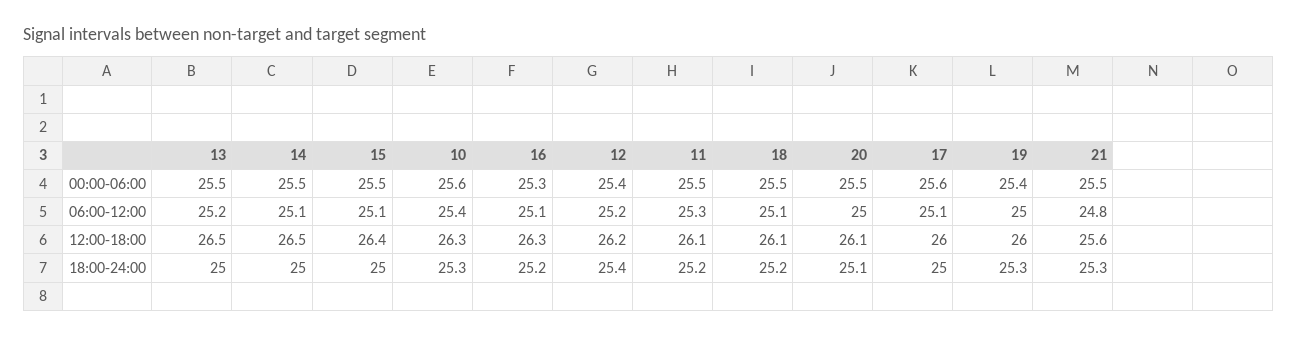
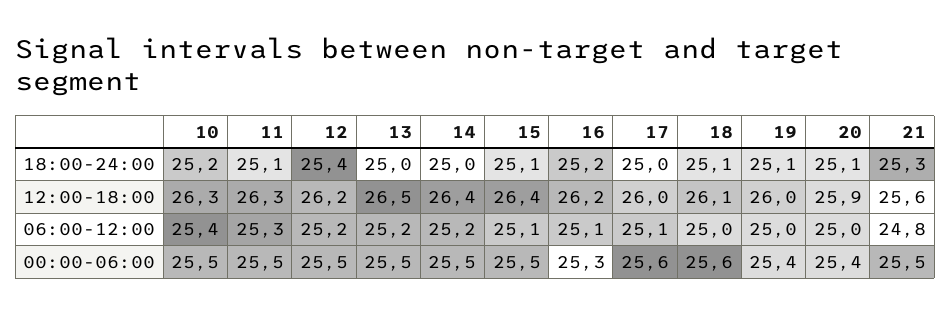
  {
    "13": {
      "00:00-06:00": 25.5,
      "06:00-12:00": 25.2,
      "12:00-18:00": 26.5,
      "18:00-24:00": 25
    },
    "14": {
      "00:00-06:00": 25.5,
-     "06:00-12:00": 25.1,
+     "06:00-12:00": 25.2,
-     "12:00-18:00": 26.5,
+     "12:00-18:00": 26.4,
      "18:00-24:00": 25
    },
    "15": {
      "00:00-06:00": 25.5,
      "06:00-12:00": 25.1,
      "12:00-18:00": 26.4,
-     "18:00-24:00": 25
+     "18:00-24:00": 25.1
    },
    "10": {
-     "00:00-06:00": 25.6,
+     "00:00-06:00": 25.5,
      "06:00-12:00": 25.4,
      "12:00-18:00": 26.3,
-     "18:00-24:00": 25.3
+     "18:00-24:00": 25.2
    },
    "16": {
      "00:00-06:00": 25.3,
      "06:00-12:00": 25.1,
-     "12:00-18:00": 26.3,
+     "12:00-18:00": 26.2,
      "18:00-24:00": 25.2
    },
    "12": {
-     "00:00-06:00": 25.4,
+     "00:00-06:00": 25.5,
      "06:00-12:00": 25.2,
      "12:00-18:00": 26.2,
      "18:00-24:00": 25.4
    },
    "11": {
      "00:00-06:00": 25.5,
      "06:00-12:00": 25.3,
-     "12:00-18:00": 26.1,
+     "12:00-18:00": 26.3,
-     "18:00-24:00": 25.2
+     "18:00-24:00": 25.1
    },
    "18": {
-     "00:00-06:00": 25.5,
+     "00:00-06:00": 25.6,
-     "06:00-12:00": 25.1,
+     "06:00-12:00": 25,
      "12:00-18:00": 26.1,
-     "18:00-24:00": 25.2
+     "18:00-24:00": 25.1
    },
    "20": {
-     "00:00-06:00": 25.5,
+     "00:00-06:00": 25.4,
      "06:00-12:00": 25,
-     "12:00-18:00": 26.1,
+     "12:00-18:00": 25.9,
      "18:00-24:00": 25.1
    },
    "17": {
      "00:00-06:00": 25.6,
      "06:00-12:00": 25.1,
      "12:00-18:00": 26,
      "18:00-24:00": 25
    },
    "19": {
      "00:00-06:00": 25.4,
      "06:00-12:00": 25,
      "12:00-18:00": 26,
-     "18:00-24:00": 25.3
+     "18:00-24:00": 25.1
    },
    "21": {
      "00:00-06:00": 25.5,
      "06:00-12:00": 24.8,
      "12:00-18:00": 25.6,
      "18:00-24:00": 25.3
    }
  }

